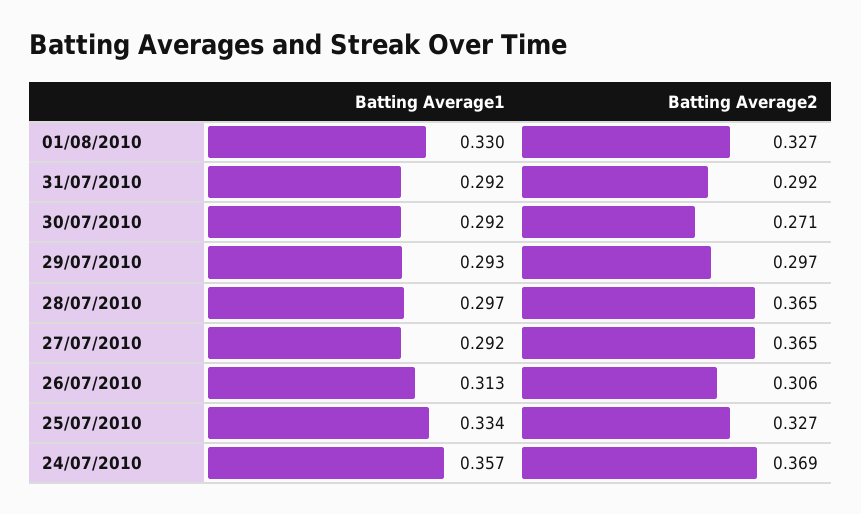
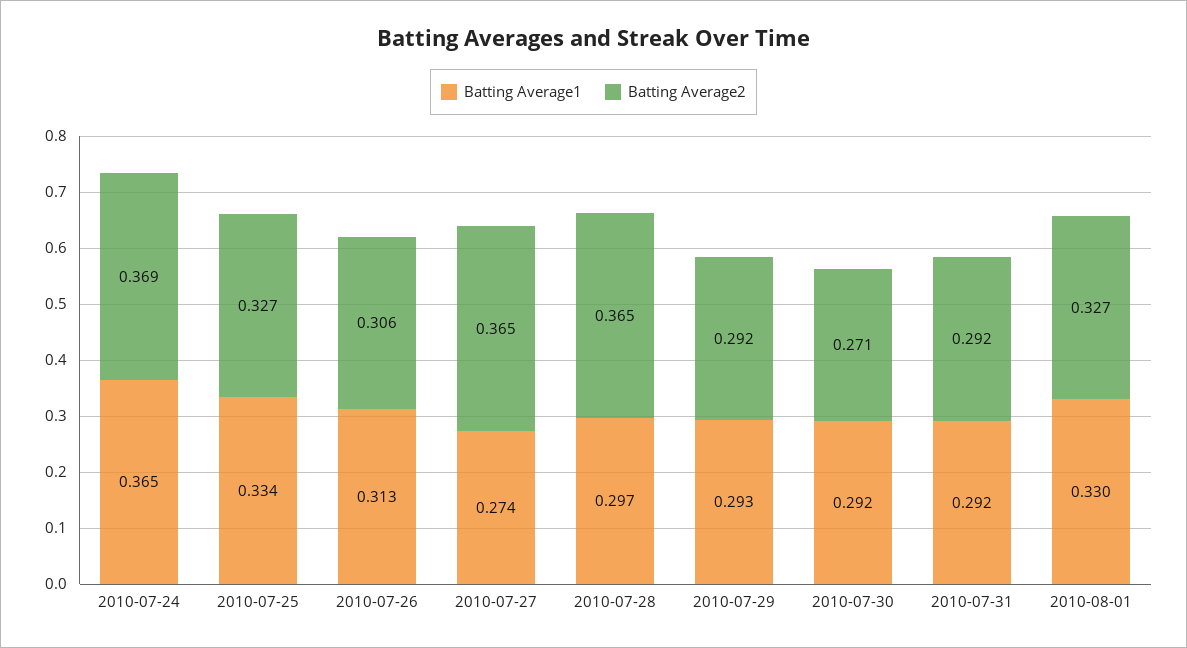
  {
    "Batting Average1": {
      "01/08/2010": 0.33,
      "31/07/2010": 0.292,
      "30/07/2010": 0.292,
      "29/07/2010": 0.293,
      "28/07/2010": 0.297,
-     "27/07/2010": 0.292,
+     "27/07/2010": 0.274,
      "26/07/2010": 0.313,
      "25/07/2010": 0.334,
-     "24/07/2010": 0.357
+     "24/07/2010": 0.365
    },
    "Batting Average2": {
      "01/08/2010": 0.327,
      "31/07/2010": 0.292,
      "30/07/2010": 0.271,
-     "29/07/2010": 0.297,
+     "29/07/2010": 0.292,
      "28/07/2010": 0.365,
      "27/07/2010": 0.365,
      "26/07/2010": 0.306,
      "25/07/2010": 0.327,
      "24/07/2010": 0.369
    }
  }

